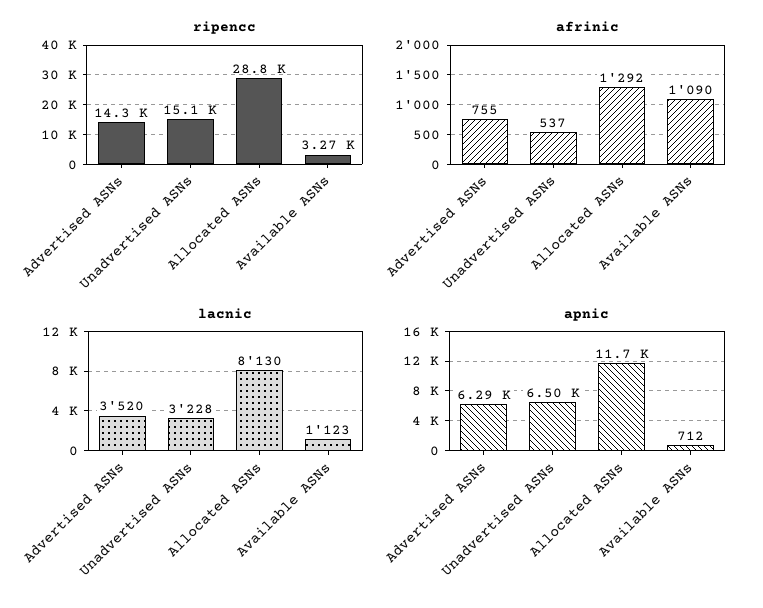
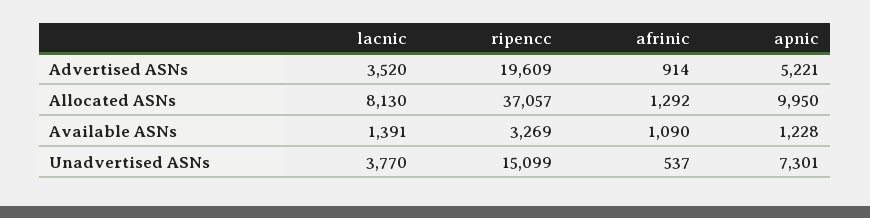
  {
    "ripencc": {
-     "Advertised ASNs": 14300,
+     "Advertised ASNs": 19609,
      "Unadvertised ASNs": 15099,
-     "Allocated ASNs": 28800,
+     "Allocated ASNs": 37057,
      "Available ASNs": 3269
    },
    "afrinic": {
-     "Advertised ASNs": 755,
+     "Advertised ASNs": 914,
      "Unadvertised ASNs": 537,
      "Allocated ASNs": 1292,
      "Available ASNs": 1090
    },
    "lacnic": {
      "Advertised ASNs": 3520,
-     "Unadvertised ASNs": 3228,
+     "Unadvertised ASNs": 3770,
      "Allocated ASNs": 8130,
-     "Available ASNs": 1123
+     "Available ASNs": 1391
    },
    "apnic": {
-     "Advertised ASNs": 6290,
+     "Advertised ASNs": 5221,
-     "Unadvertised ASNs": 6500,
+     "Unadvertised ASNs": 7301,
-     "Allocated ASNs": 11700,
+     "Allocated ASNs": 9950,
-     "Available ASNs": 712
+     "Available ASNs": 1228
    }
  }

